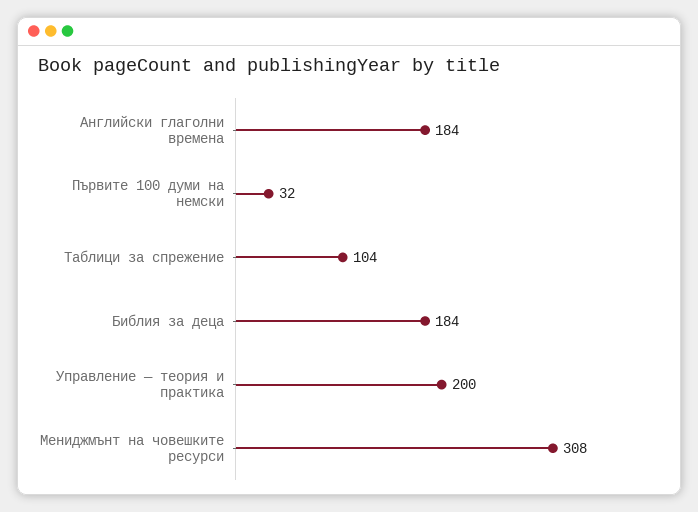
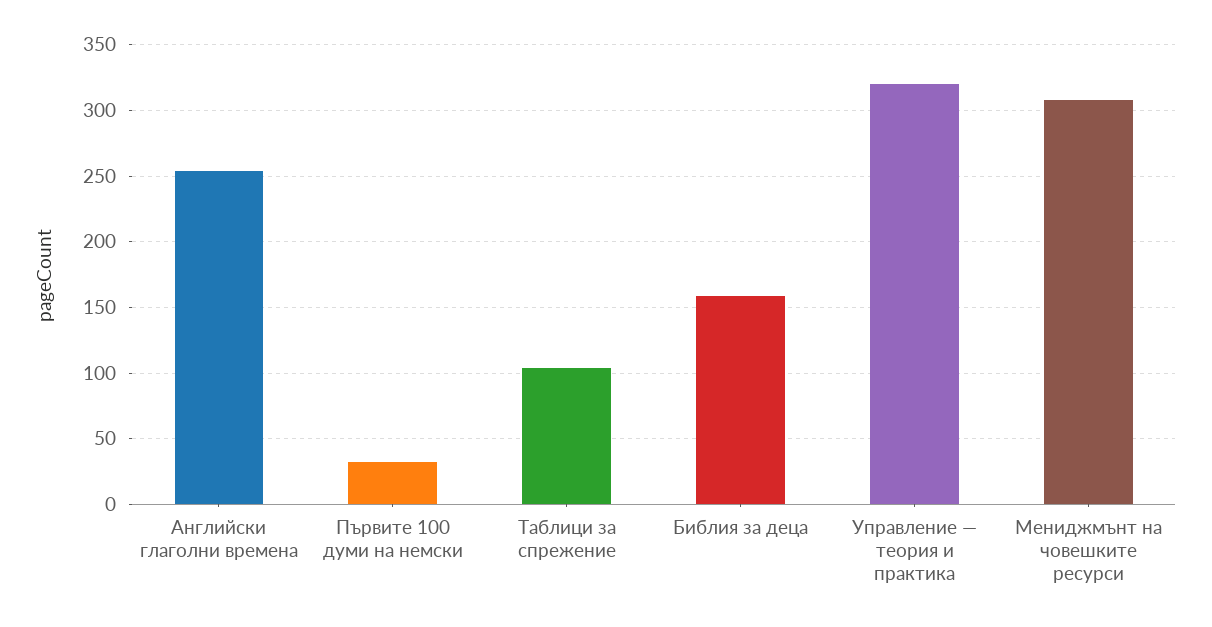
  {
-   "Английски глаголни времена": 184,
+   "Английски глаголни времена": 255,
    "Първите 100 думи на немски": 32,
    "Таблици за спрежение": 104,
-   "Библия за деца": 184,
+   "Библия за деца": 160,
-   "Управление — теория и практика": 200,
+   "Управление — теория и практика": 320,
    "Мениджмънт на човешките ресурси": 308
  }

